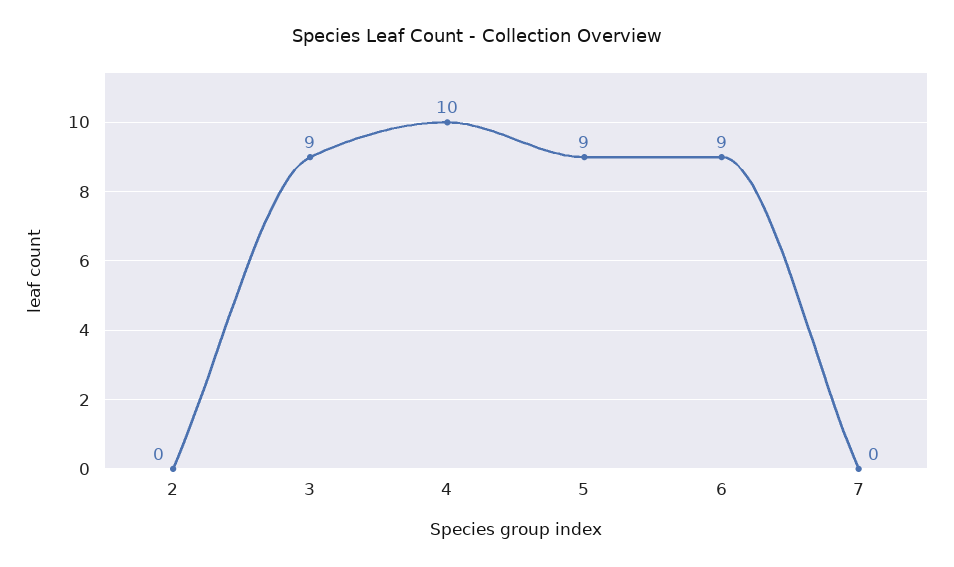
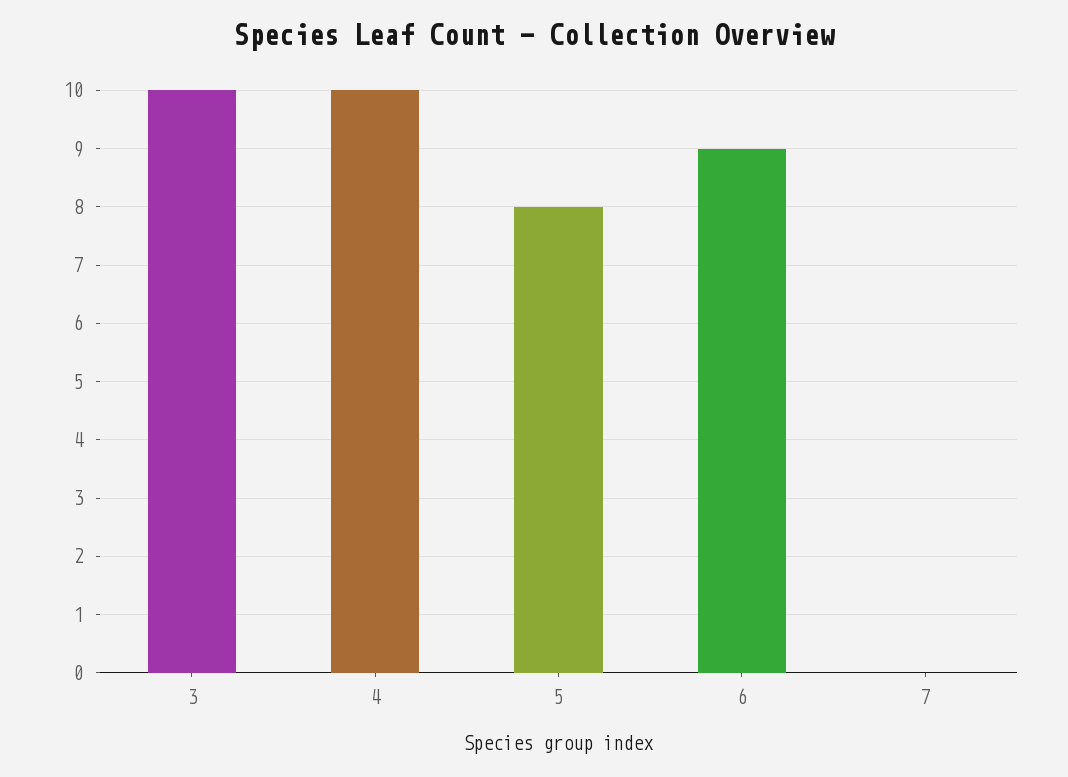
  {
-   "2": 0,
-   "3": 9,
+   "3": 10,
    "4": 10,
-   "5": 9,
+   "5": 8,
    "6": 9,
    "7": 0
  }

